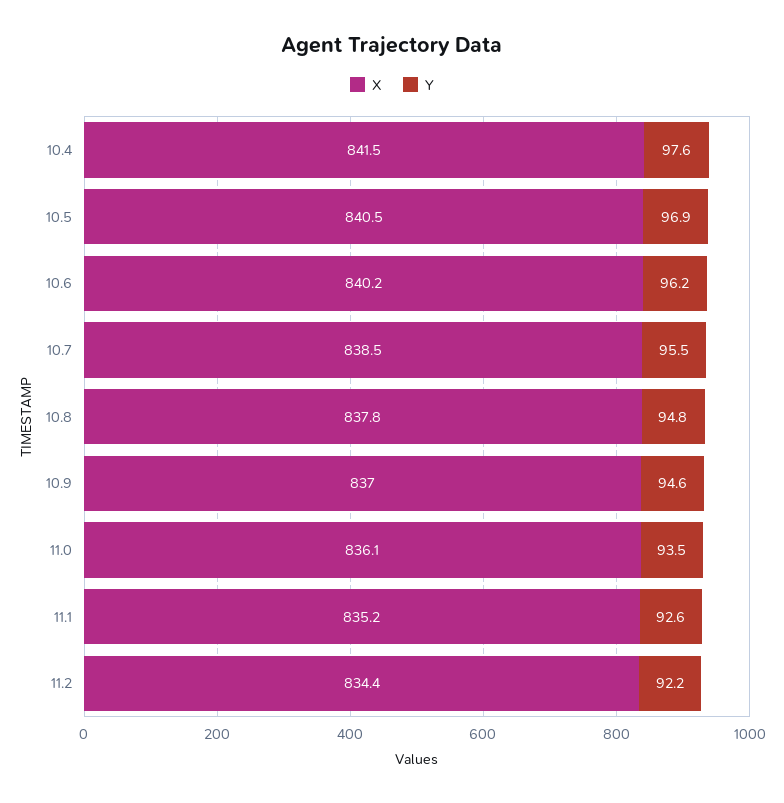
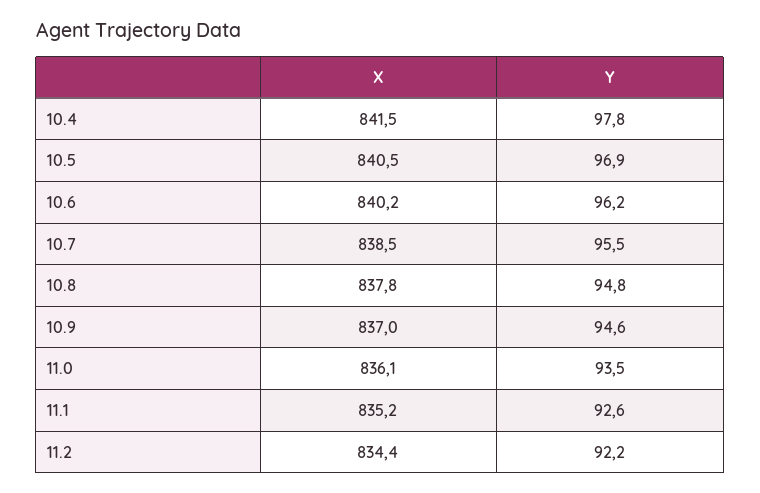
  {
    "X": {
      "10.4": 841.5,
      "10.5": 840.5,
      "10.6": 840.2,
      "10.7": 838.5,
      "10.8": 837.8,
      "10.9": 837,
      "11.0": 836.1,
      "11.1": 835.2,
      "11.2": 834.4
    },
    "Y": {
-     "10.4": 97.6,
+     "10.4": 97.8,
      "10.5": 96.9,
      "10.6": 96.2,
      "10.7": 95.5,
      "10.8": 94.8,
      "10.9": 94.6,
      "11.0": 93.5,
      "11.1": 92.6,
      "11.2": 92.2
    }
  }

